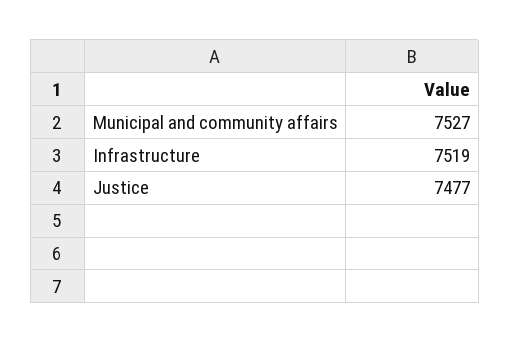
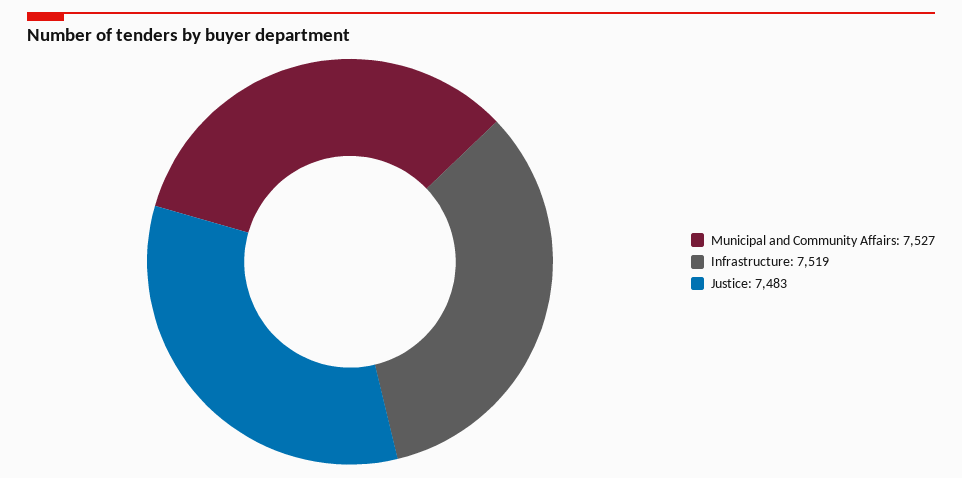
  {
    "Municipal and community affairs": 7527,
    "Infrastructure": 7519,
-   "Justice": 7477
+   "Justice": 7483
  }

